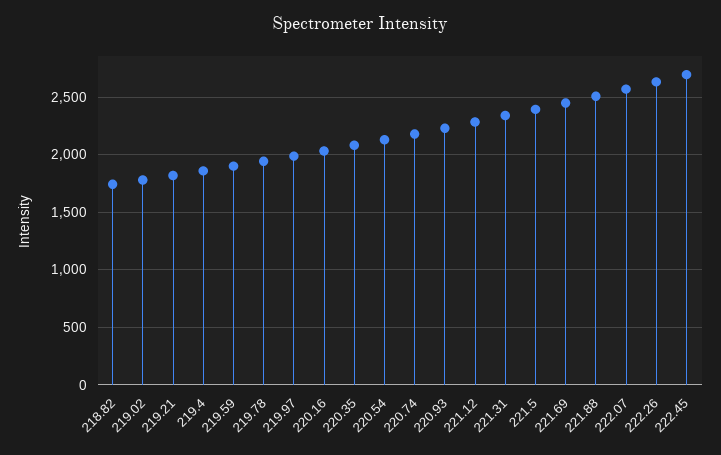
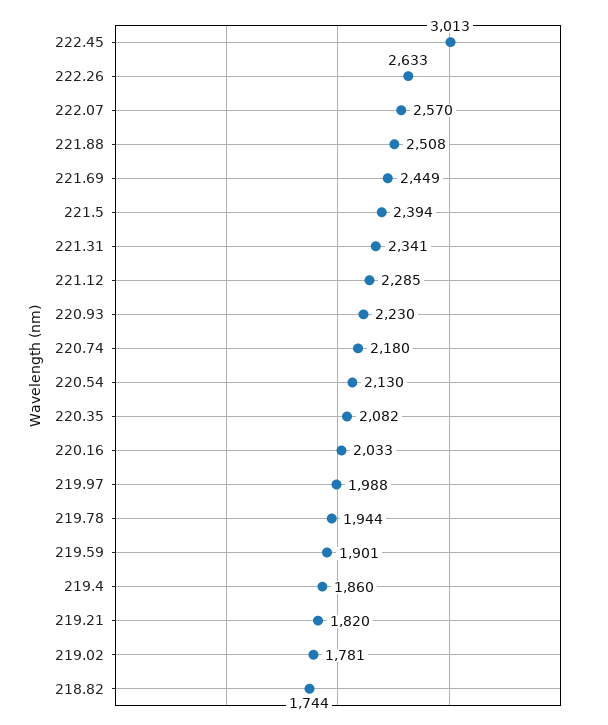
  {
    "218.82": 1744,
    "219.02": 1781,
    "219.21": 1820,
    "219.4": 1860,
    "219.59": 1901,
    "219.78": 1944,
    "219.97": 1988,
    "220.16": 2033,
    "220.35": 2082,
    "220.54": 2130,
    "220.74": 2180,
    "220.93": 2230,
    "221.12": 2285,
    "221.31": 2341,
    "221.5": 2394,
    "221.69": 2449,
    "221.88": 2508,
    "222.07": 2570,
    "222.26": 2633,
-   "222.45": 2700
+   "222.45": 3013
  }

